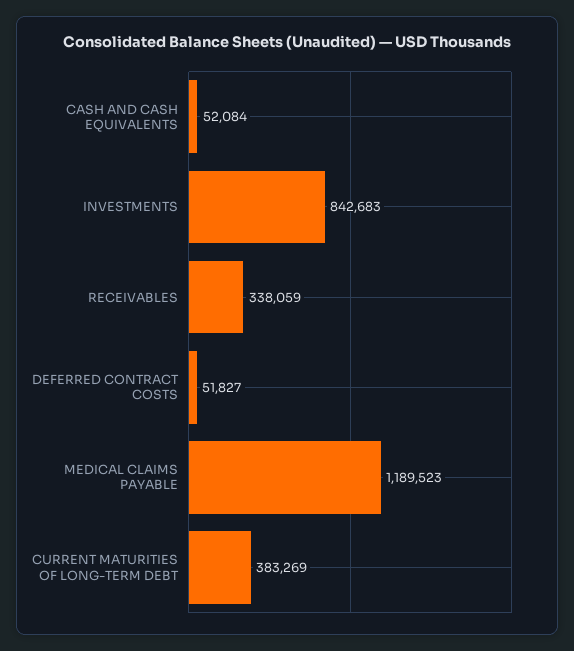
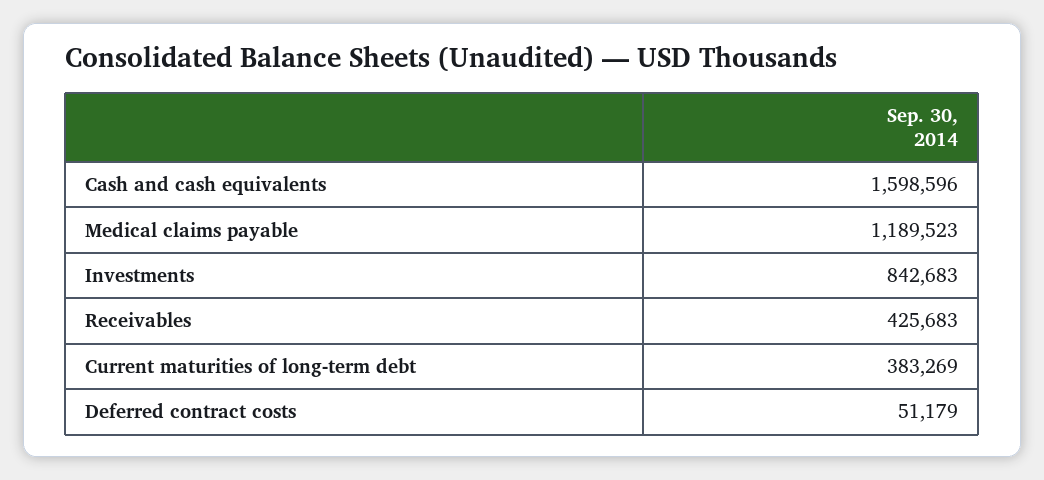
  {
-   "CASH AND CASH EQUIVALENTS": 52084,
+   "CASH AND CASH EQUIVALENTS": 1598596,
    "INVESTMENTS": 842683,
-   "RECEIVABLES": 338059,
+   "RECEIVABLES": 425683,
-   "DEFERRED CONTRACT COSTS": 51827,
+   "DEFERRED CONTRACT COSTS": 51179,
    "MEDICAL CLAIMS PAYABLE": 1189523,
    "CURRENT MATURITIES OF LONG-TERM DEBT": 383269
  }

